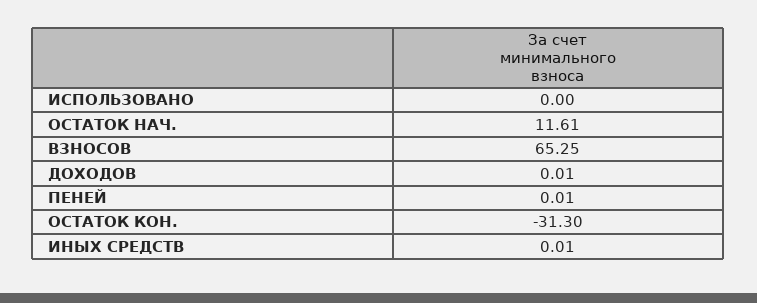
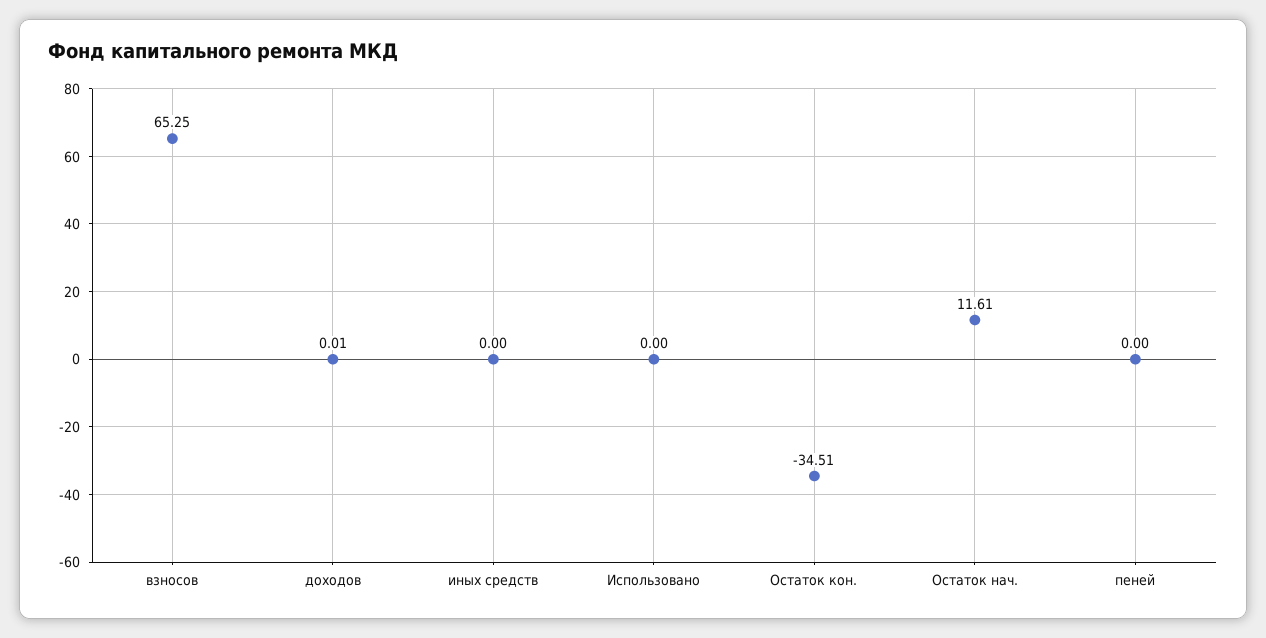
  {
    "ИСПОЛЬЗОВАНО": 0,
    "ОСТАТОК НАЧ.": 11.61,
    "ВЗНОСОВ": 65.25,
    "ДОХОДОВ": 0.01,
-   "ПЕНЕЙ": 0.01,
+   "ПЕНЕЙ": 0,
-   "ОСТАТОК КОН.": -31.3,
+   "ОСТАТОК КОН.": -34.51,
-   "ИНЫХ СРЕДСТВ": 0.01
+   "ИНЫХ СРЕДСТВ": 0
  }

